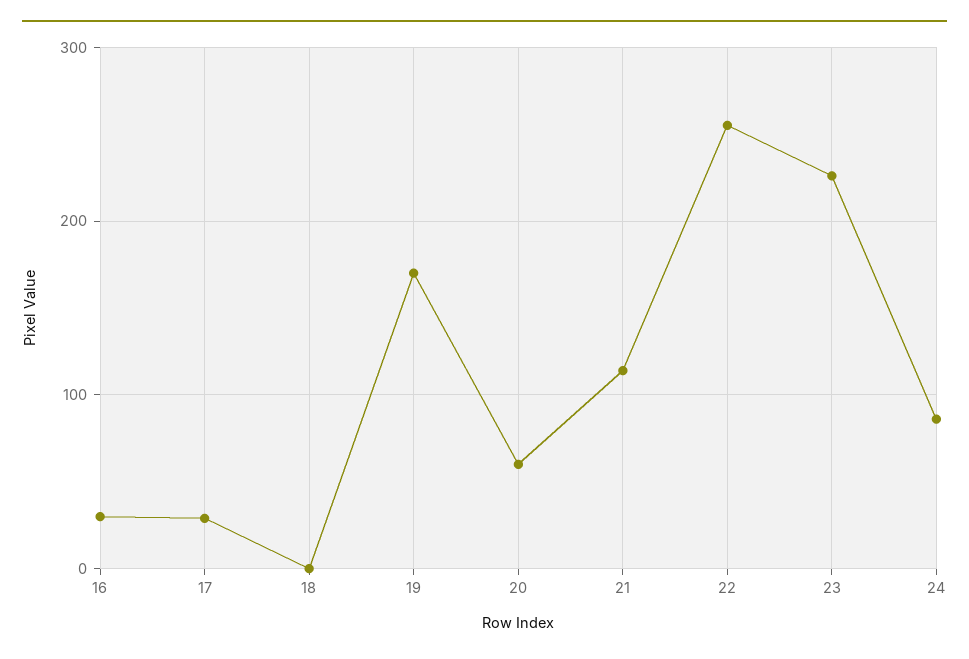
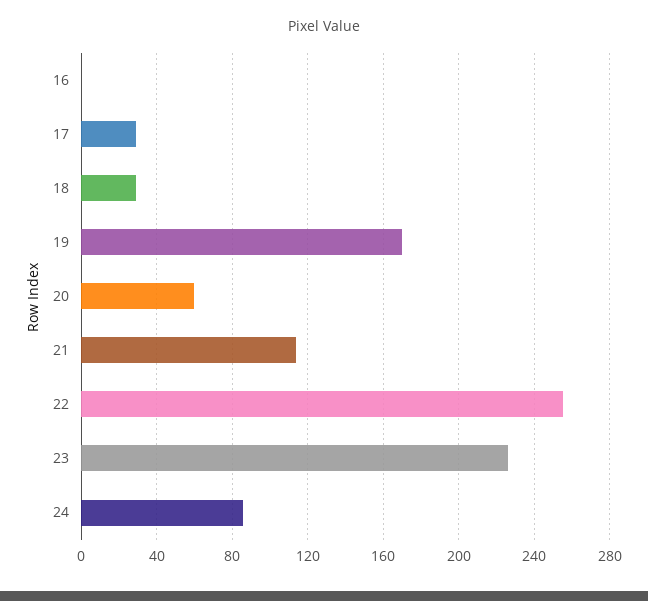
  {
-   "16": 30,
+   "16": 0,
    "17": 30,
-   "18": 0,
+   "18": 30,
    "19": 170,
    "20": 60,
    "21": 115,
    "22": 255,
    "23": 225,
    "24": 85
  }

